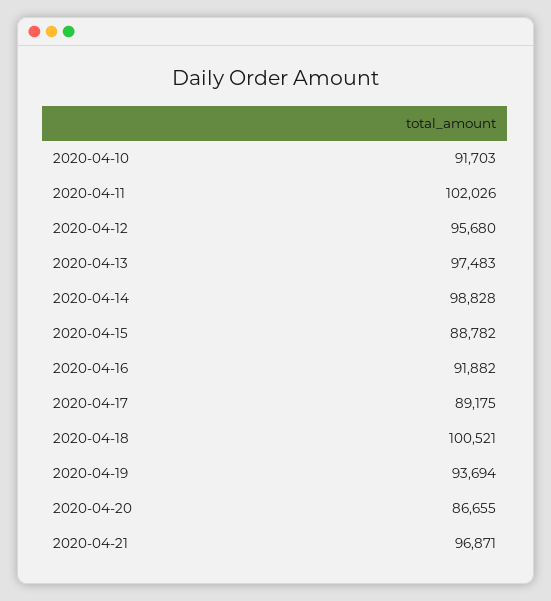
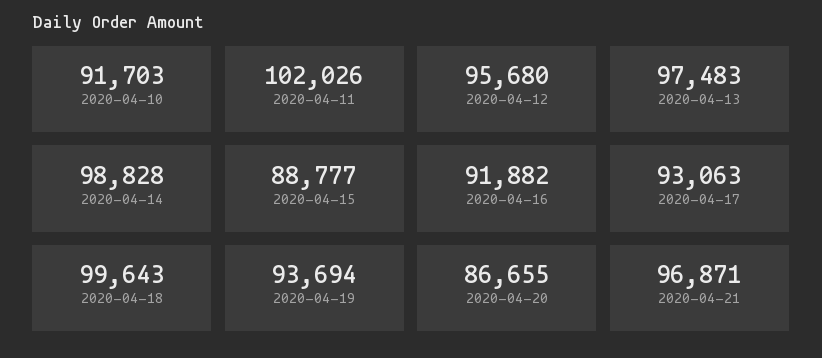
  {
    "2020-04-10": 91703,
    "2020-04-11": 102026,
    "2020-04-12": 95680,
    "2020-04-13": 97483,
    "2020-04-14": 98828,
-   "2020-04-15": 88782,
+   "2020-04-15": 88777,
    "2020-04-16": 91882,
-   "2020-04-17": 89175,
+   "2020-04-17": 93063,
-   "2020-04-18": 100521,
+   "2020-04-18": 99643,
    "2020-04-19": 93694,
    "2020-04-20": 86655,
    "2020-04-21": 96871
  }

